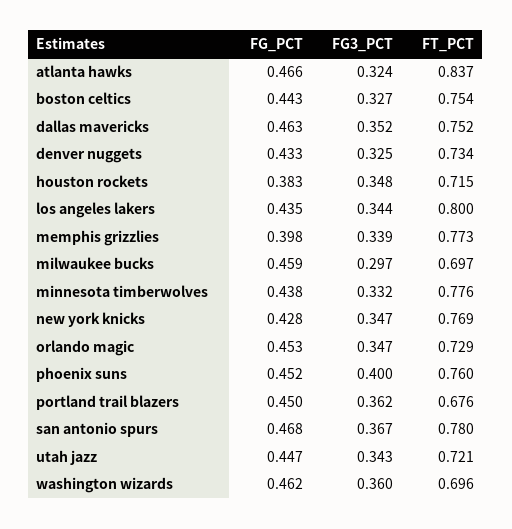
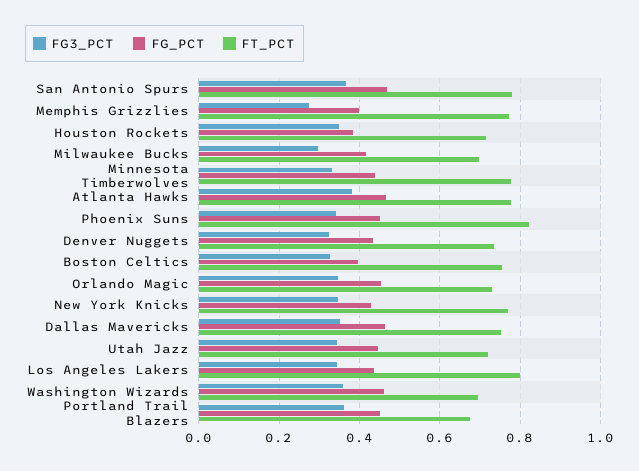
  {
    "FG_PCT": {
      "atlanta hawks": 0.466,
-     "boston celtics": 0.443,
+     "boston celtics": 0.4,
      "dallas mavericks": 0.463,
      "denver nuggets": 0.433,
      "houston rockets": 0.383,
      "los angeles lakers": 0.435,
      "memphis grizzlies": 0.398,
-     "milwaukee bucks": 0.459,
+     "milwaukee bucks": 0.42,
      "minnesota timberwolves": 0.438,
      "new york knicks": 0.428,
      "orlando magic": 0.453,
      "phoenix suns": 0.452,
      "portland trail blazers": 0.45,
      "san antonio spurs": 0.468,
      "utah jazz": 0.447,
      "washington wizards": 0.462
    },
    "FG3_PCT": {
-     "atlanta hawks": 0.324,
+     "atlanta hawks": 0.38,
      "boston celtics": 0.327,
      "dallas mavericks": 0.352,
      "denver nuggets": 0.325,
      "houston rockets": 0.348,
      "los angeles lakers": 0.344,
-     "memphis grizzlies": 0.339,
+     "memphis grizzlies": 0.28,
      "milwaukee bucks": 0.297,
      "minnesota timberwolves": 0.332,
      "new york knicks": 0.347,
      "orlando magic": 0.347,
-     "phoenix suns": 0.4,
+     "phoenix suns": 0.34,
      "portland trail blazers": 0.362,
      "san antonio spurs": 0.367,
      "utah jazz": 0.343,
      "washington wizards": 0.36
    },
    "FT_PCT": {
-     "atlanta hawks": 0.837,
+     "atlanta hawks": 0.78,
      "boston celtics": 0.754,
      "dallas mavericks": 0.752,
      "denver nuggets": 0.734,
      "houston rockets": 0.715,
      "los angeles lakers": 0.8,
      "memphis grizzlies": 0.773,
      "milwaukee bucks": 0.697,
      "minnesota timberwolves": 0.776,
      "new york knicks": 0.769,
      "orlando magic": 0.729,
-     "phoenix suns": 0.76,
+     "phoenix suns": 0.82,
      "portland trail blazers": 0.676,
      "san antonio spurs": 0.78,
      "utah jazz": 0.721,
      "washington wizards": 0.696
    }
  }

